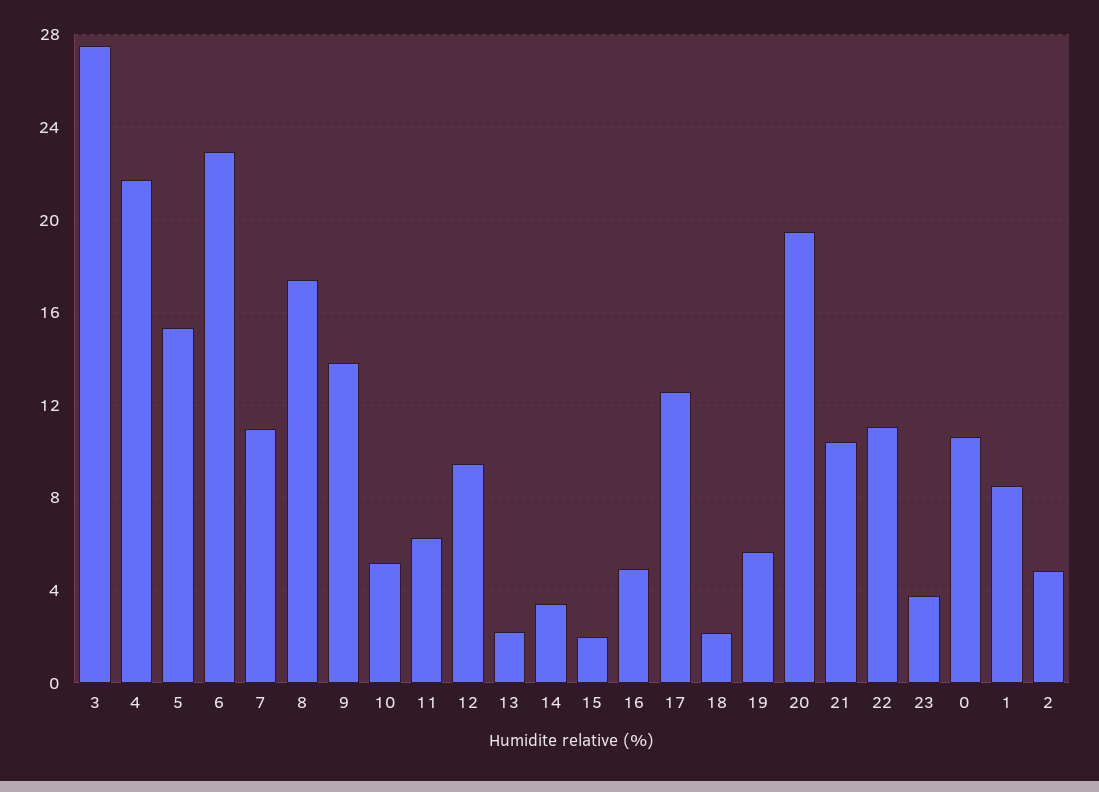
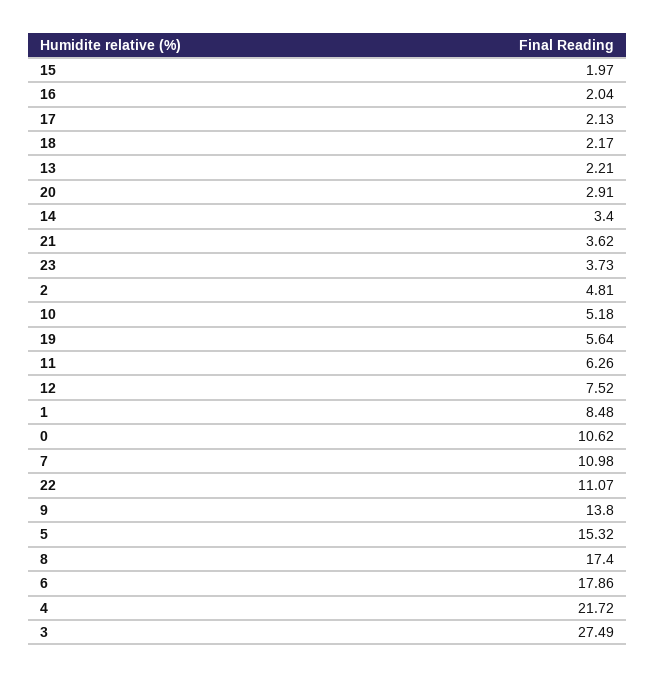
  {
    "3": 27.49,
    "4": 21.72,
    "5": 15.32,
-   "6": 23,
+   "6": 17.86,
    "7": 10.98,
    "8": 17.4,
    "9": 13.8,
    "10": 5.18,
    "11": 6.26,
-   "12": 9.5,
+   "12": 7.52,
    "13": 2.21,
    "14": 3.4,
    "15": 1.97,
-   "16": 5,
+   "16": 2.04,
-   "17": 12.5,
+   "17": 2.13,
    "18": 2.17,
    "19": 5.64,
-   "20": 19.5,
+   "20": 2.91,
-   "21": 10.5,
+   "21": 3.62,
    "22": 11.07,
    "23": 3.73,
    "0": 10.62,
    "1": 8.48,
    "2": 4.81
  }

